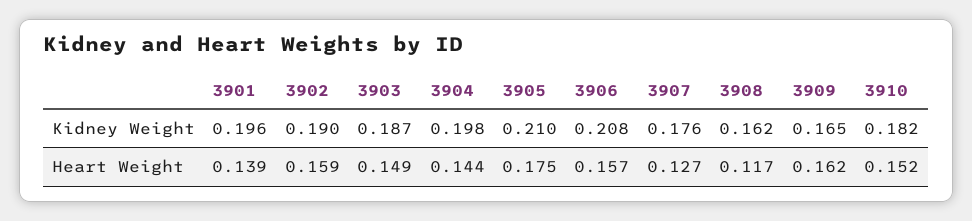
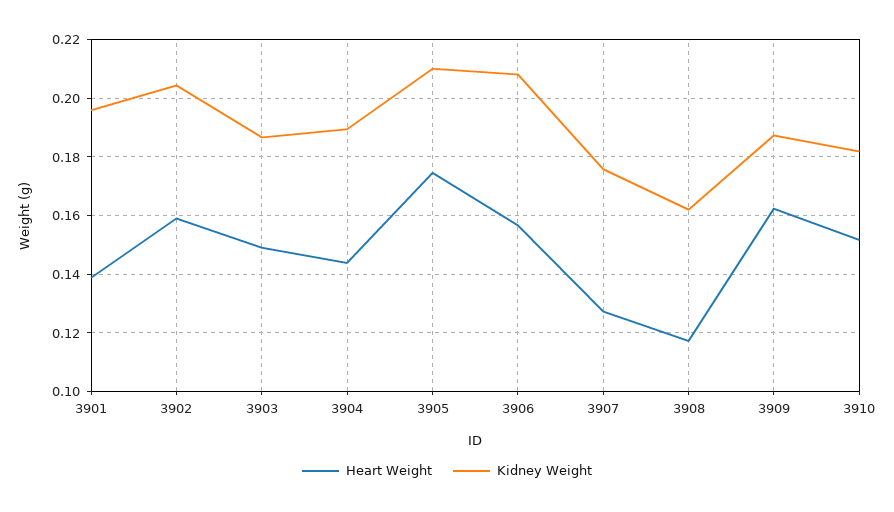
  {
    "Kidney Weight": {
      "3901": 0.196,
-     "3902": 0.19,
+     "3902": 0.205,
      "3903": 0.187,
-     "3904": 0.198,
+     "3904": 0.19,
      "3905": 0.21,
      "3906": 0.208,
      "3907": 0.176,
      "3908": 0.162,
-     "3909": 0.165,
+     "3909": 0.1875,
      "3910": 0.182
    },
    "Heart Weight": {
      "3901": 0.139,
      "3902": 0.159,
      "3903": 0.149,
      "3904": 0.144,
      "3905": 0.175,
      "3906": 0.157,
      "3907": 0.127,
      "3908": 0.117,
      "3909": 0.162,
      "3910": 0.152
    }
  }

